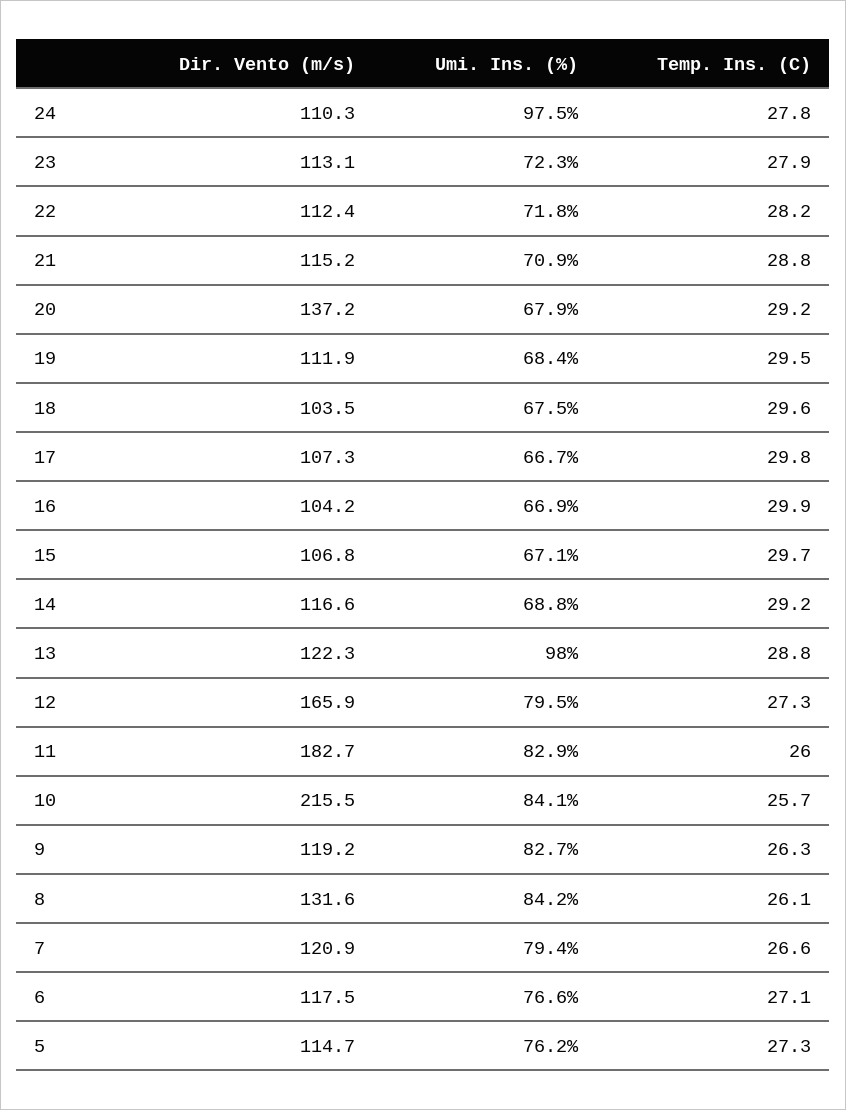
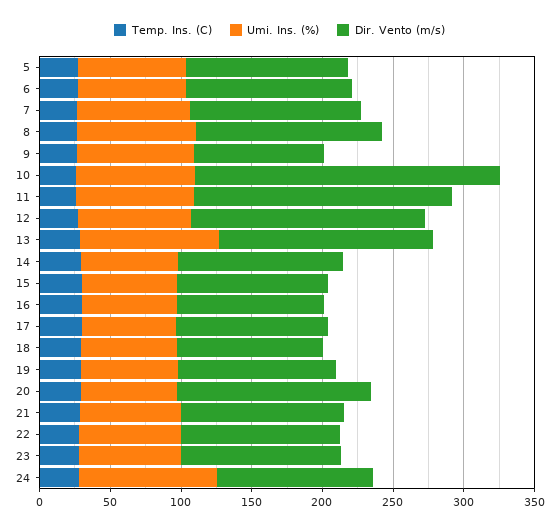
  {
    "Dir. Vento (m/s)": {
      "24": 110.3,
      "23": 113.1,
      "22": 112.4,
      "21": 115.2,
      "20": 137.2,
      "19": 111.9,
      "18": 103.5,
      "17": 107.3,
      "16": 104.2,
      "15": 106.8,
      "14": 116.6,
-     "13": 122.3,
+     "13": 150,
      "12": 165.9,
      "11": 182.7,
      "10": 215.5,
-     "9": 119.2,
+     "9": 90,
      "8": 131.6,
      "7": 120.9,
      "6": 117.5,
      "5": 114.7
    },
    "Umi. Ins. (%)": {
      "24": 97.5,
      "23": 72.3,
      "22": 71.8,
      "21": 70.9,
      "20": 67.9,
      "19": 68.4,
      "18": 67.5,
      "17": 66.7,
      "16": 66.9,
      "15": 67.1,
      "14": 68.8,
      "13": 98,
      "12": 79.5,
      "11": 82.9,
      "10": 84.1,
      "9": 82.7,
      "8": 84.2,
      "7": 79.4,
      "6": 76.6,
      "5": 76.2
    },
    "Temp. Ins. (C)": {
      "24": 27.8,
      "23": 27.9,
      "22": 28.2,
      "21": 28.8,
      "20": 29.2,
      "19": 29.5,
      "18": 29.6,
      "17": 29.8,
      "16": 29.9,
      "15": 29.7,
      "14": 29.2,
      "13": 28.8,
      "12": 27.3,
      "11": 26,
      "10": 25.7,
      "9": 26.3,
      "8": 26.1,
      "7": 26.6,
      "6": 27.1,
      "5": 27.3
    }
  }

